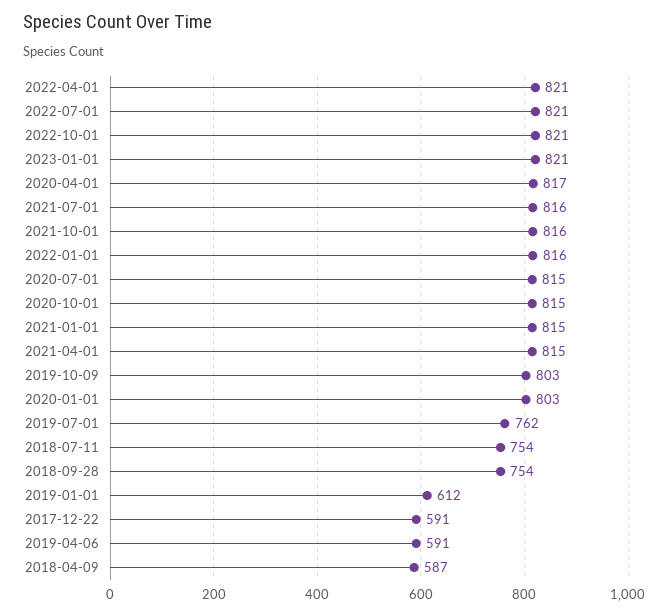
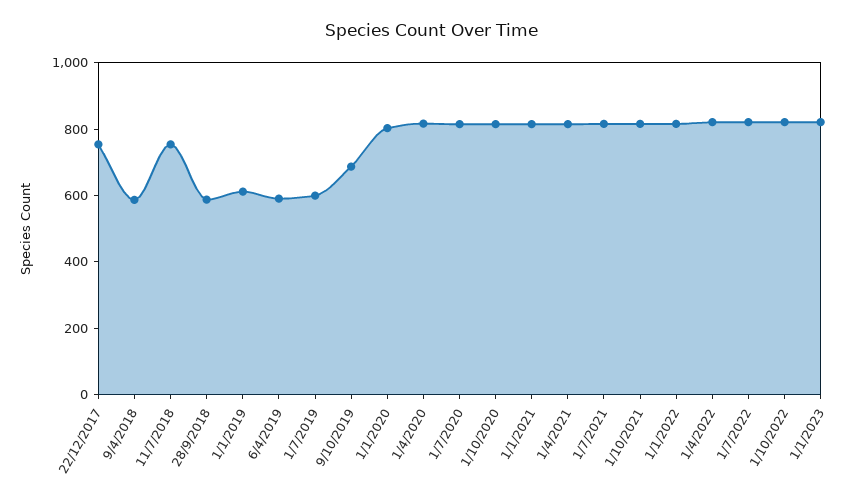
  {
    "2022-04-01": 821,
    "2022-07-01": 821,
    "2022-10-01": 821,
    "2023-01-01": 821,
    "2020-04-01": 817,
    "2021-07-01": 816,
    "2021-10-01": 816,
    "2022-01-01": 816,
    "2020-07-01": 815,
    "2020-10-01": 815,
    "2021-01-01": 815,
    "2021-04-01": 815,
-   "2019-10-09": 803,
+   "2019-10-09": 700,
    "2020-01-01": 803,
-   "2019-07-01": 762,
+   "2019-07-01": 600,
    "2018-07-11": 754,
-   "2018-09-28": 754,
+   "2018-09-28": 600,
    "2019-01-01": 612,
-   "2017-12-22": 591,
+   "2017-12-22": 750,
    "2019-04-06": 591,
    "2018-04-09": 587
  }

